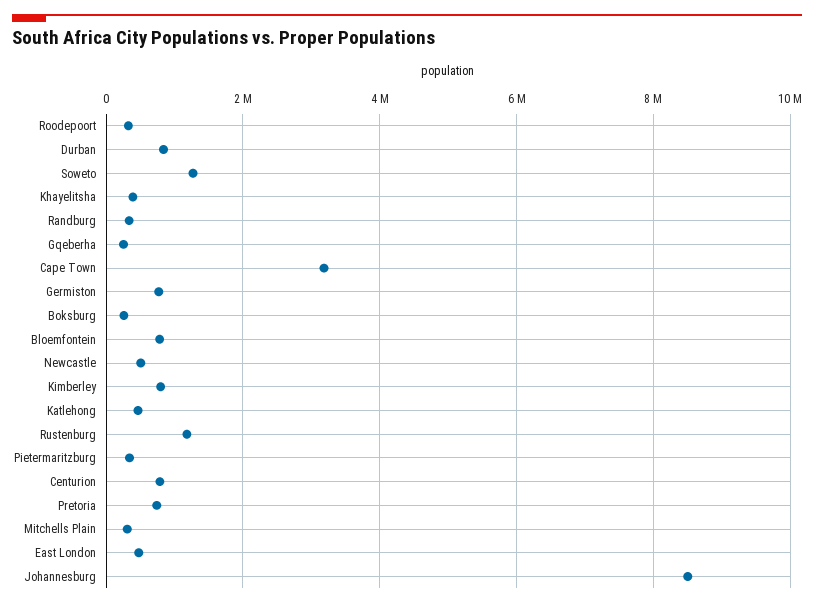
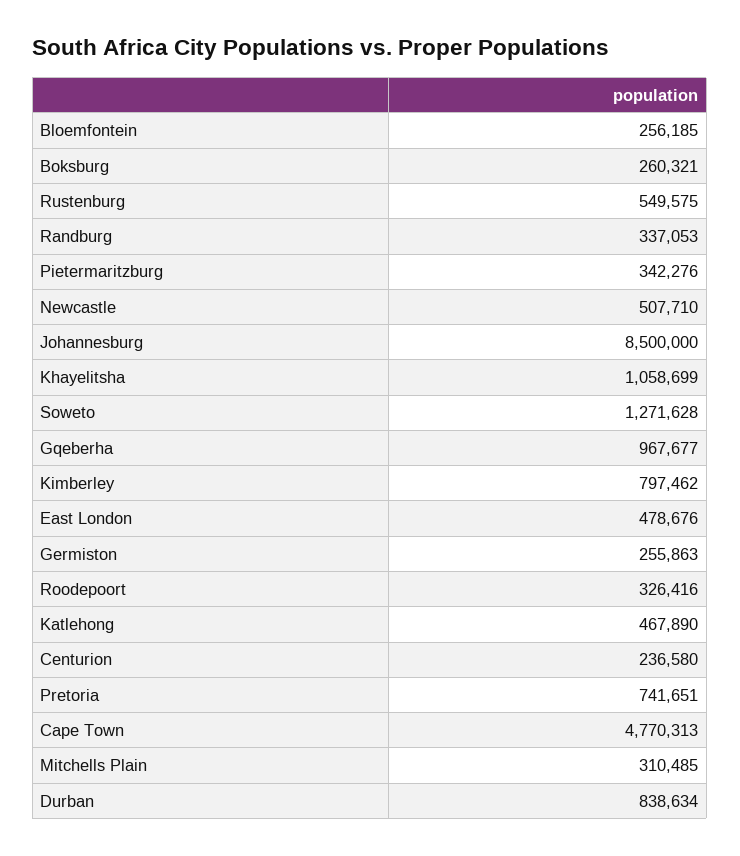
  {
    "Roodepoort": 326416,
    "Durban": 838634,
    "Soweto": 1271628,
-   "Khayelitsha": 400000,
+   "Khayelitsha": 1058699,
    "Randburg": 337053,
-   "Gqeberha": 200000,
+   "Gqeberha": 967677,
-   "Cape Town": 3200000,
+   "Cape Town": 4770313,
-   "Germiston": 800000,
+   "Germiston": 255863,
    "Boksburg": 260321,
-   "Bloemfontein": 800000,
+   "Bloemfontein": 256185,
    "Newcastle": 507710,
    "Kimberley": 797462,
    "Katlehong": 467890,
-   "Rustenburg": 1200000,
+   "Rustenburg": 549575,
    "Pietermaritzburg": 342276,
-   "Centurion": 800000,
+   "Centurion": 236580,
    "Pretoria": 741651,
    "Mitchells Plain": 310485,
    "East London": 478676,
    "Johannesburg": 8500000
  }

